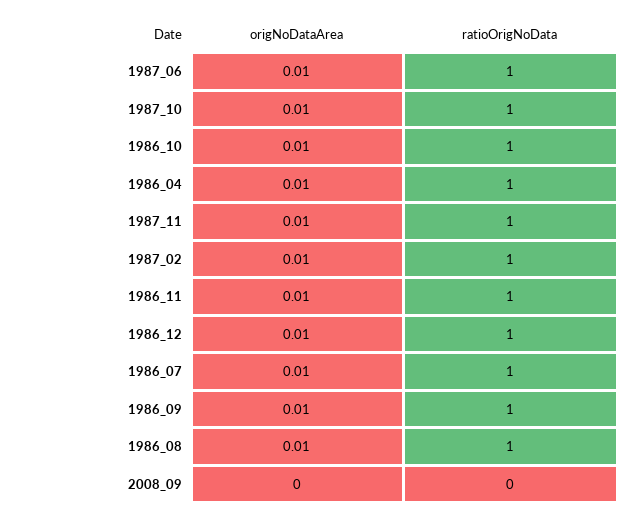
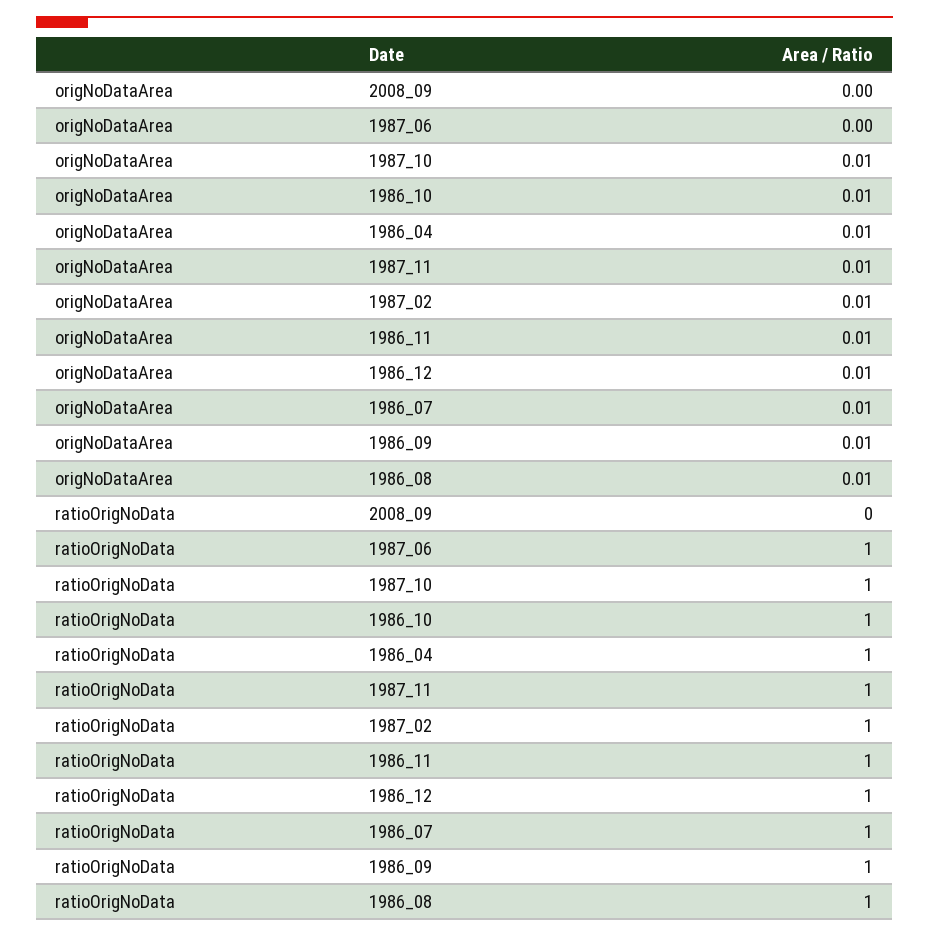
  {
    "origNoDataArea": {
-     "1987_06": 0.01,
+     "1987_06": 0,
      "1987_10": 0.01,
      "1986_10": 0.01,
      "1986_04": 0.01,
      "1987_11": 0.01,
      "1987_02": 0.01,
      "1986_11": 0.01,
      "1986_12": 0.01,
      "1986_07": 0.01,
      "1986_09": 0.01,
      "1986_08": 0.01,
      "2008_09": 0
    },
    "ratioOrigNoData": {
      "1987_06": 1,
      "1987_10": 1,
      "1986_10": 1,
      "1986_04": 1,
      "1987_11": 1,
      "1987_02": 1,
      "1986_11": 1,
      "1986_12": 1,
      "1986_07": 1,
      "1986_09": 1,
      "1986_08": 1,
      "2008_09": 0
    }
  }

